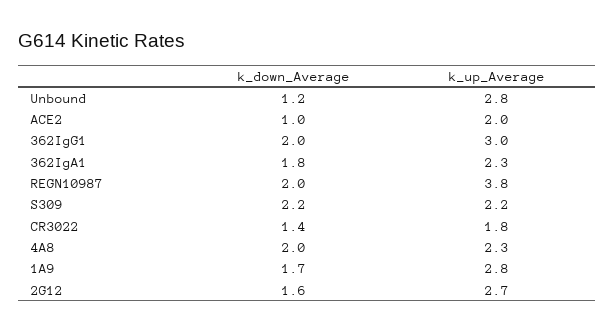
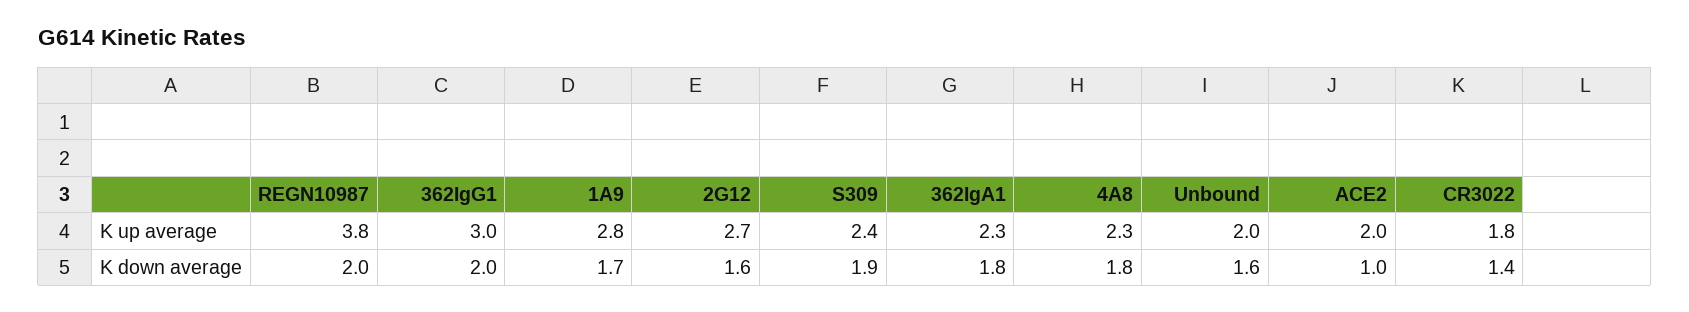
  {
    "k_down_Average": {
-     "Unbound": 1.2,
+     "Unbound": 1.6,
      "ACE2": 1,
      "362IgG1": 2,
      "362IgA1": 1.8,
      "REGN10987": 2,
-     "S309": 2.2,
+     "S309": 1.9,
      "CR3022": 1.4,
-     "4A8": 2,
+     "4A8": 1.8,
      "1A9": 1.7,
      "2G12": 1.6
    },
    "k_up_Average": {
-     "Unbound": 2.8,
+     "Unbound": 2,
      "ACE2": 2,
      "362IgG1": 3,
      "362IgA1": 2.3,
      "REGN10987": 3.8,
-     "S309": 2.2,
+     "S309": 2.4,
      "CR3022": 1.8,
      "4A8": 2.3,
      "1A9": 2.8,
      "2G12": 2.7
    }
  }

